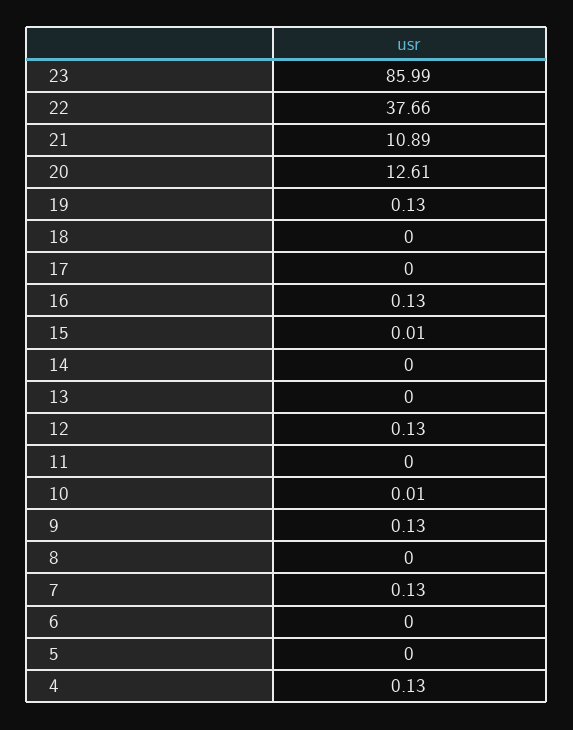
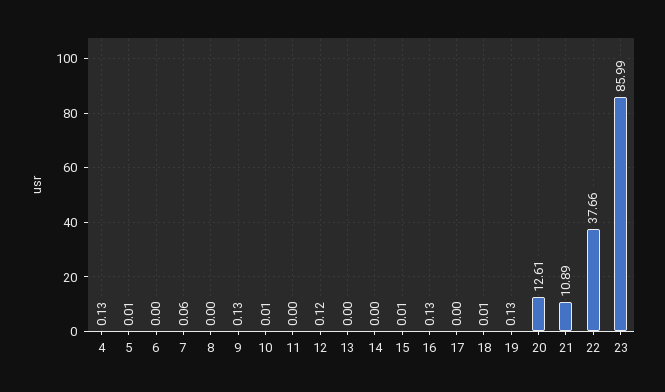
  {
    "23": 85.99,
    "22": 37.66,
    "21": 10.89,
    "20": 12.61,
    "19": 0.13,
-   "18": 0,
+   "18": 0.01,
    "17": 0,
    "16": 0.13,
    "15": 0.01,
    "14": 0,
    "13": 0,
-   "12": 0.13,
+   "12": 0.12,
    "11": 0,
    "10": 0.01,
    "9": 0.13,
    "8": 0,
-   "7": 0.13,
+   "7": 0.06,
    "6": 0,
-   "5": 0,
+   "5": 0.01,
    "4": 0.13
  }

